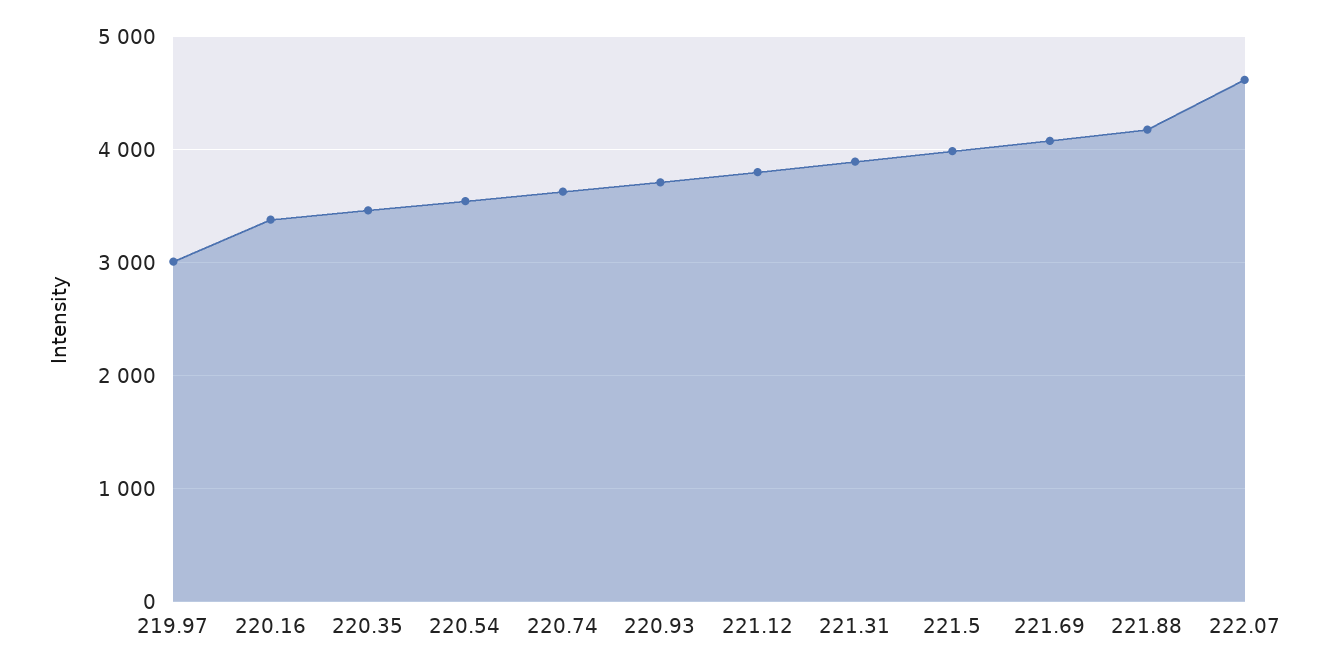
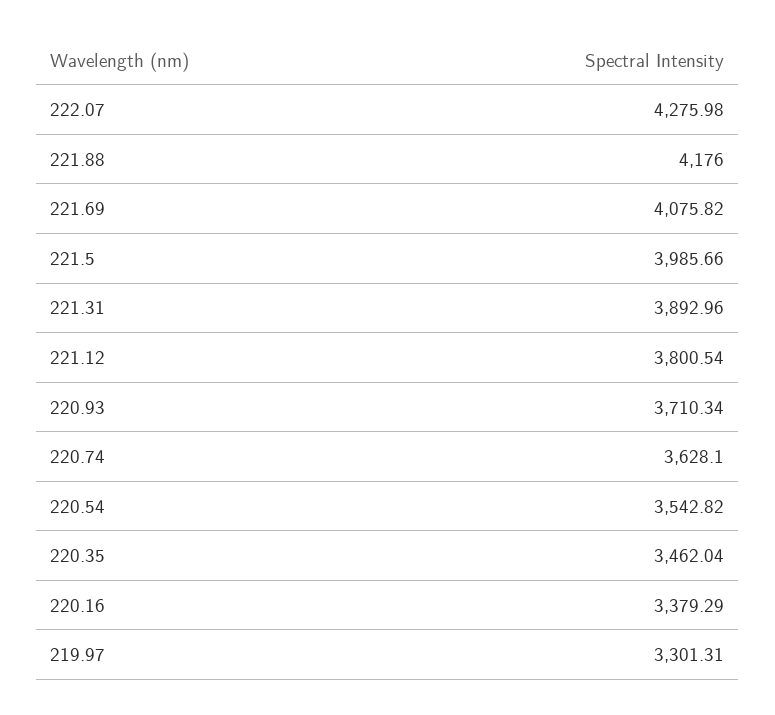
  {
-   "219.97": 3000,
+   "219.97": 3301.31,
    "220.16": 3379.29,
    "220.35": 3462.04,
    "220.54": 3542.82,
    "220.74": 3628.1,
    "220.93": 3710.34,
    "221.12": 3800.54,
    "221.31": 3892.96,
    "221.5": 3985.66,
    "221.69": 4075.82,
    "221.88": 4176,
-   "222.07": 4600
+   "222.07": 4275.98
  }

